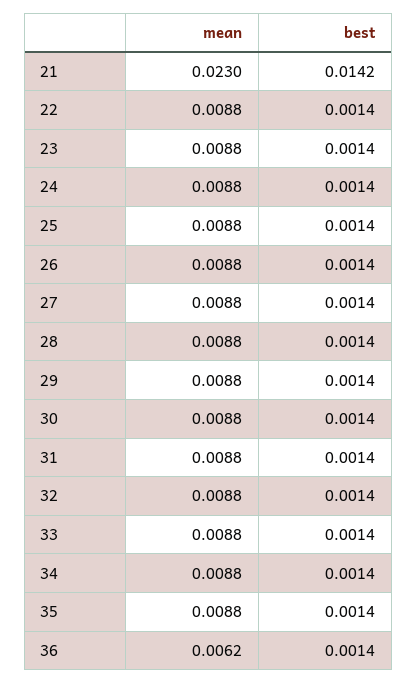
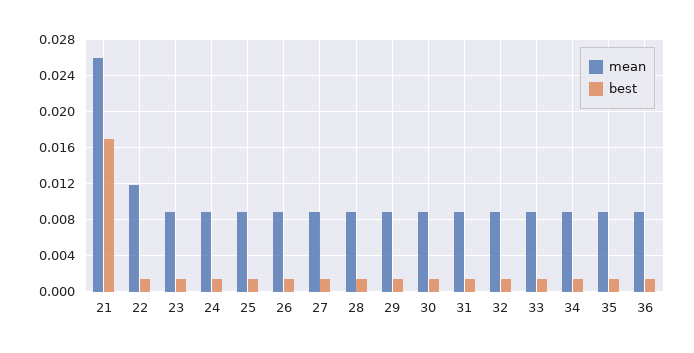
  {
    "mean": {
-     "21": 0.023,
+     "21": 0.026,
-     "22": 0.0088,
+     "22": 0.012,
      "23": 0.0088,
      "24": 0.0088,
      "25": 0.0088,
      "26": 0.0088,
      "27": 0.0088,
      "28": 0.0088,
      "29": 0.0088,
      "30": 0.0088,
      "31": 0.0088,
      "32": 0.0088,
      "33": 0.0088,
      "34": 0.0088,
      "35": 0.0088,
-     "36": 0.0062
+     "36": 0.009
    },
    "best": {
-     "21": 0.0142,
+     "21": 0.017,
      "22": 0.0014,
      "23": 0.0014,
      "24": 0.0014,
      "25": 0.0014,
      "26": 0.0014,
      "27": 0.0014,
      "28": 0.0014,
      "29": 0.0014,
      "30": 0.0014,
      "31": 0.0014,
      "32": 0.0014,
      "33": 0.0014,
      "34": 0.0014,
      "35": 0.0014,
      "36": 0.0014
    }
  }

